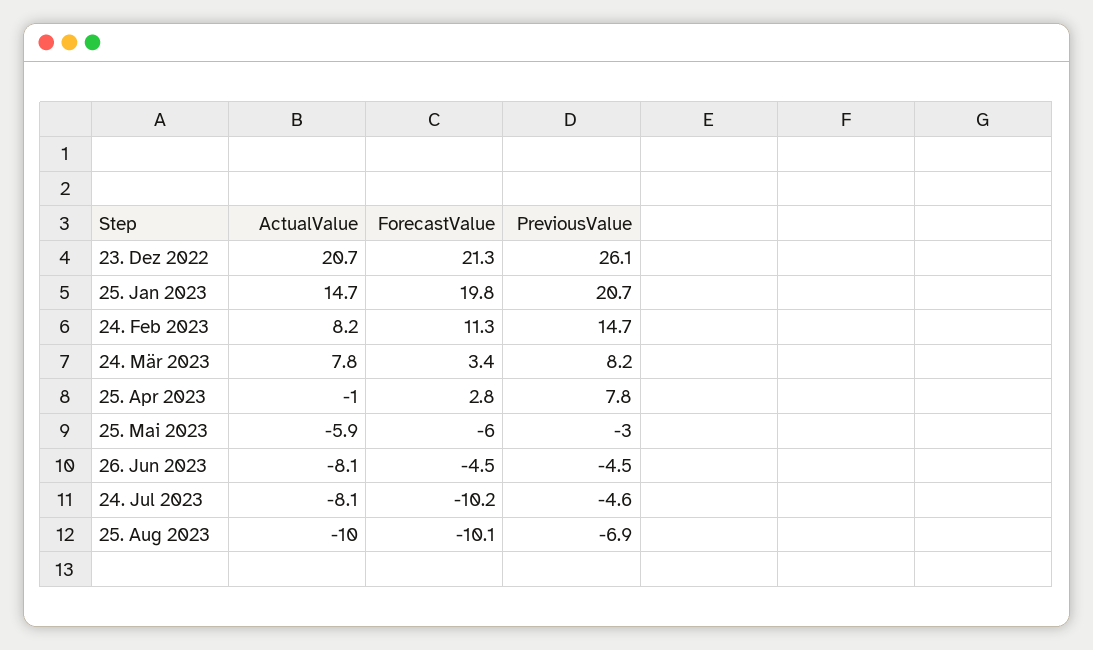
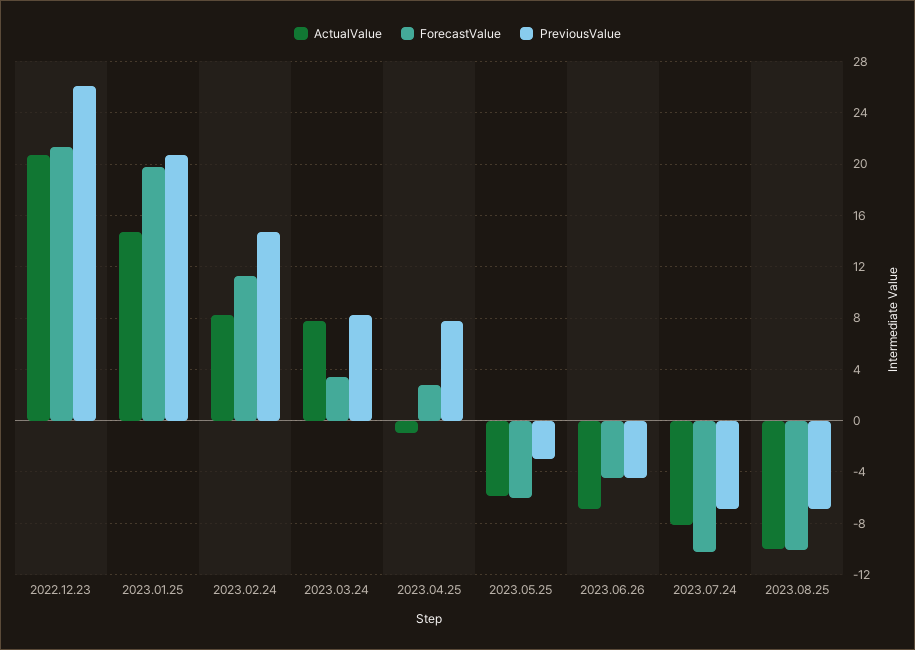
  {
    "ActualValue": {
      "23. Dez 2022": 20.7,
      "25. Jan 2023": 14.7,
      "24. Feb 2023": 8.2,
      "24. Mär 2023": 7.8,
      "25. Apr 2023": -1,
      "25. Mai 2023": -5.9,
-     "26. Jun 2023": -8.1,
+     "26. Jun 2023": -7,
      "24. Jul 2023": -8.1,
      "25. Aug 2023": -10
    },
    "ForecastValue": {
      "23. Dez 2022": 21.3,
      "25. Jan 2023": 19.8,
      "24. Feb 2023": 11.3,
      "24. Mär 2023": 3.4,
      "25. Apr 2023": 2.8,
      "25. Mai 2023": -6,
      "26. Jun 2023": -4.5,
      "24. Jul 2023": -10.2,
      "25. Aug 2023": -10.1
    },
    "PreviousValue": {
      "23. Dez 2022": 26.1,
      "25. Jan 2023": 20.7,
      "24. Feb 2023": 14.7,
      "24. Mär 2023": 8.2,
      "25. Apr 2023": 7.8,
      "25. Mai 2023": -3,
      "26. Jun 2023": -4.5,
-     "24. Jul 2023": -4.6,
+     "24. Jul 2023": -7,
      "25. Aug 2023": -6.9
    }
  }

